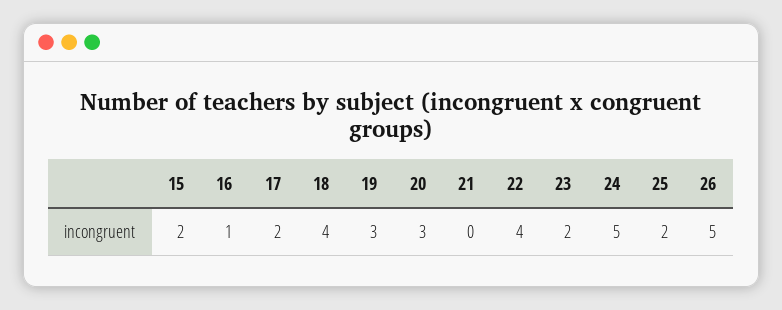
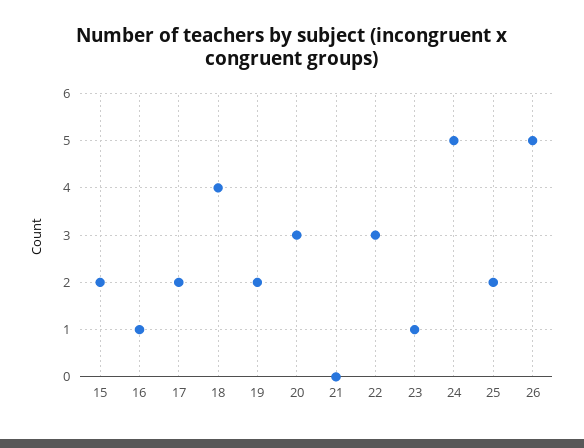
  {
    "15": 2,
    "16": 1,
    "17": 2,
    "18": 4,
-   "19": 3,
+   "19": 2,
    "20": 3,
    "21": 0,
-   "22": 4,
+   "22": 3,
-   "23": 2,
+   "23": 1,
    "24": 5,
    "25": 2,
    "26": 5
  }

